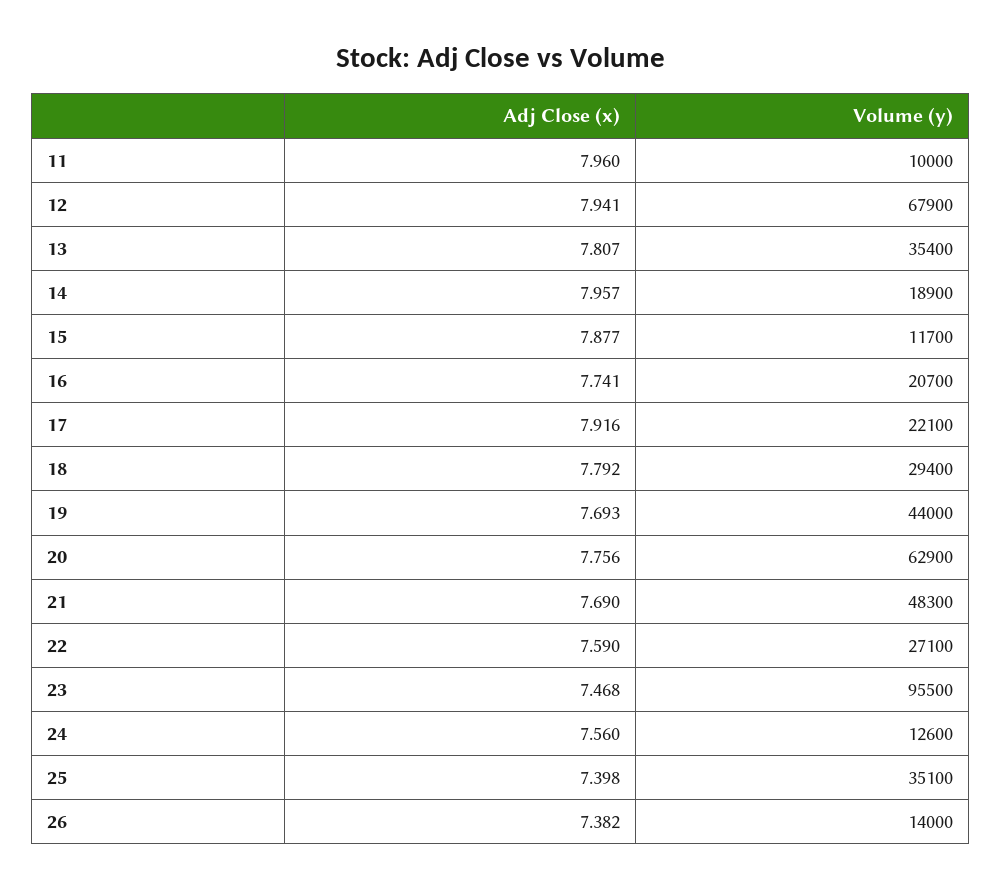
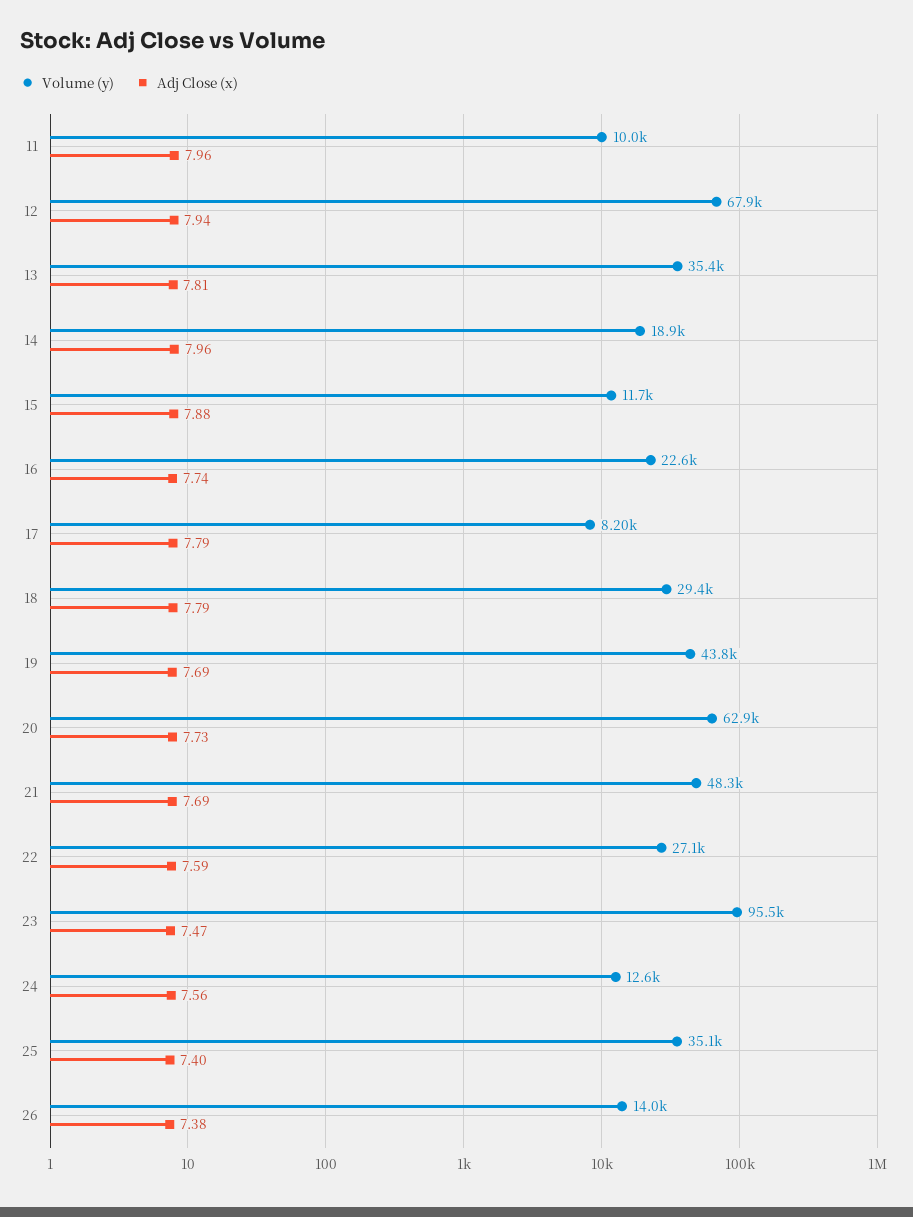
  {
    "Adj Close (x)": {
      "11": 7.96,
      "12": 7.941,
      "13": 7.807,
      "14": 7.957,
      "15": 7.877,
      "16": 7.741,
-     "17": 7.916,
+     "17": 7.79,
      "18": 7.792,
      "19": 7.693,
-     "20": 7.756,
+     "20": 7.73,
      "21": 7.69,
      "22": 7.59,
      "23": 7.468,
      "24": 7.56,
      "25": 7.398,
      "26": 7.382
    },
    "Volume (y)": {
      "11": 10000,
      "12": 67900,
      "13": 35400,
      "14": 18900,
      "15": 11700,
-     "16": 20700,
+     "16": 22600,
-     "17": 22100,
+     "17": 8200,
      "18": 29400,
-     "19": 44000,
+     "19": 43800,
      "20": 62900,
      "21": 48300,
      "22": 27100,
      "23": 95500,
      "24": 12600,
      "25": 35100,
      "26": 14000
    }
  }

